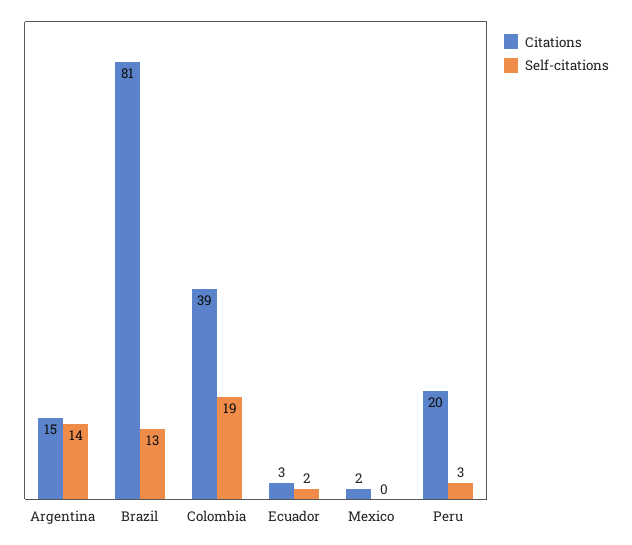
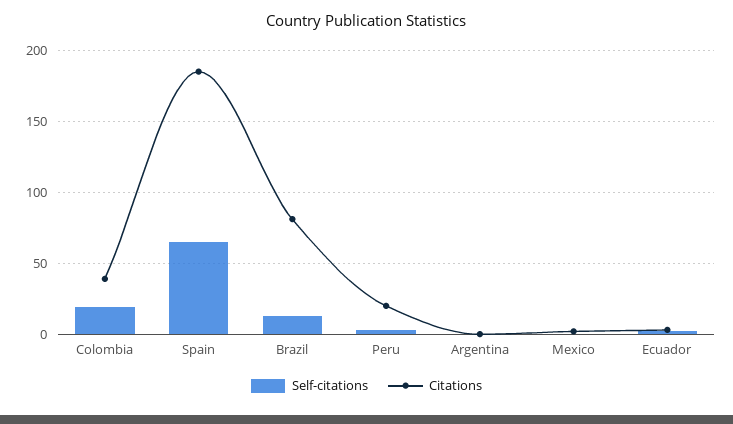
  {
    "Citations": {
-     "Argentina": 15,
+     "Argentina": 0,
      "Brazil": 81,
      "Colombia": 39,
      "Ecuador": 3,
      "Mexico": 2,
-     "Peru": 20
+     "Peru": 20,
+     "Spain": 185
    },
    "Self-citations": {
-     "Argentina": 14,
+     "Argentina": 0,
      "Brazil": 13,
      "Colombia": 19,
      "Ecuador": 2,
      "Mexico": 0,
-     "Peru": 3
+     "Peru": 3,
+     "Spain": 65
    }
  }

